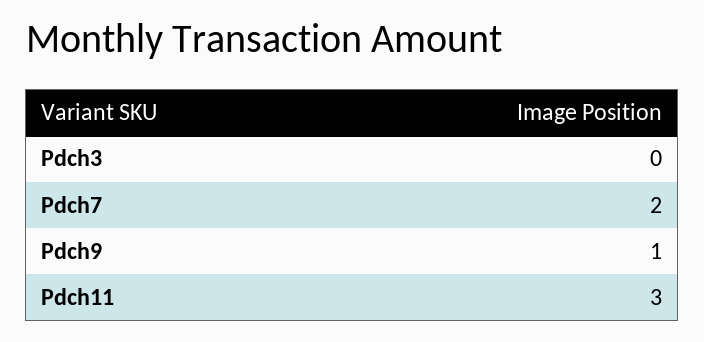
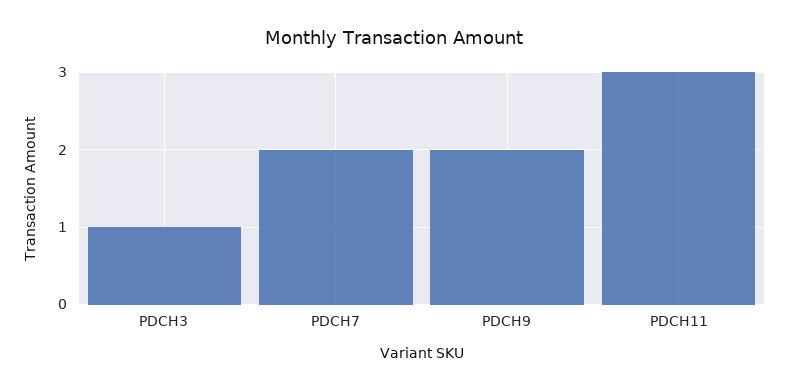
  {
-   "Pdch3": 0,
+   "Pdch3": 1,
    "Pdch7": 2,
-   "Pdch9": 1,
+   "Pdch9": 2,
    "Pdch11": 3
  }

